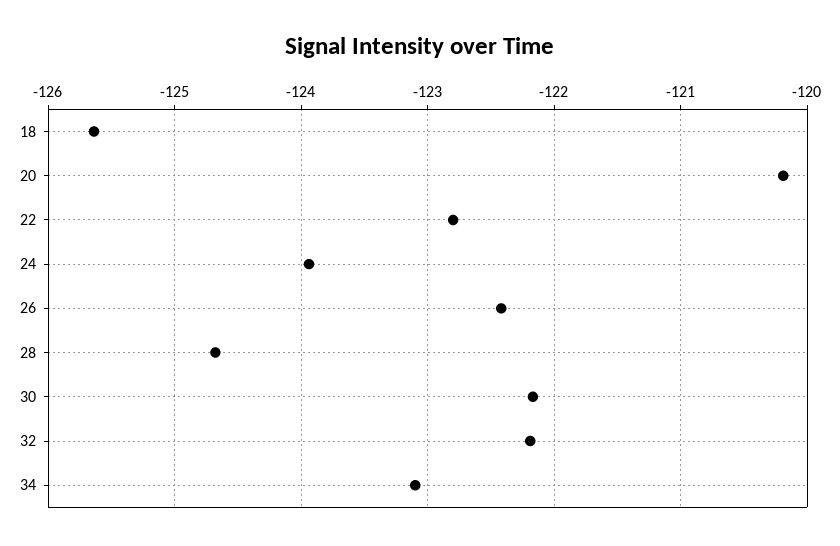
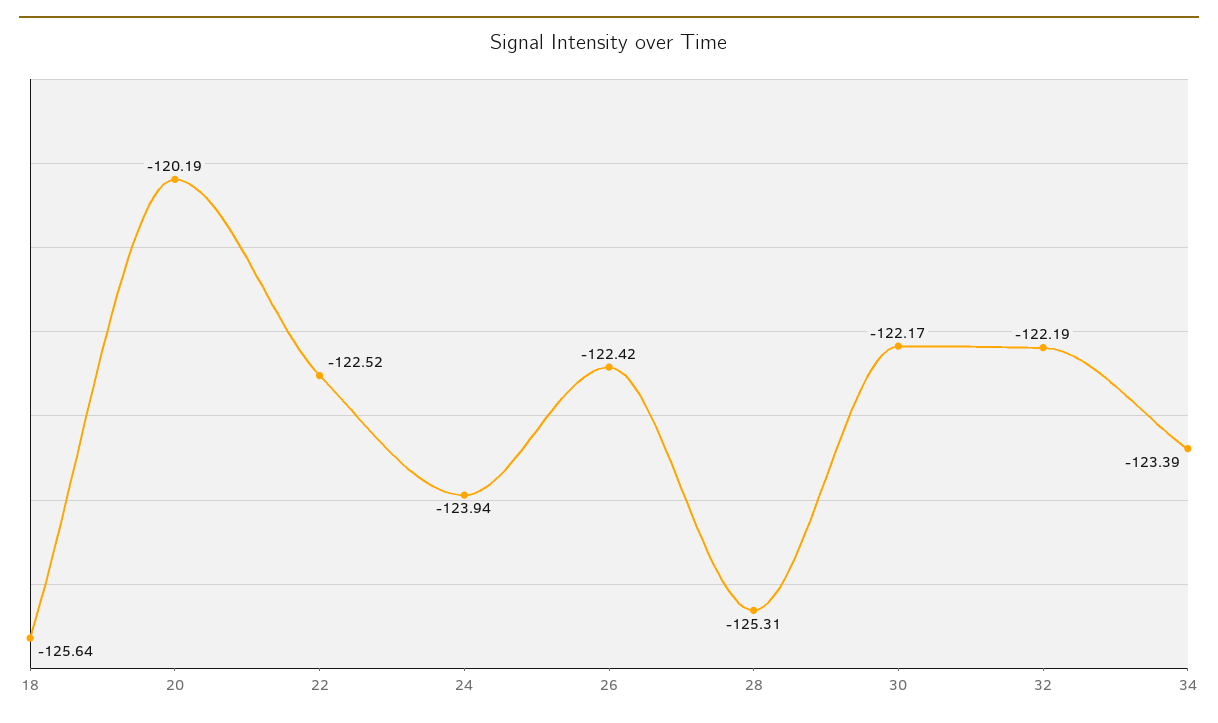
  {
    "18": -125.64,
    "20": -120.19,
-   "22": -122.8,
+   "22": -122.52,
    "24": -123.94,
    "26": -122.42,
-   "28": -124.7,
+   "28": -125.31,
    "30": -122.17,
    "32": -122.19,
-   "34": -123.1
+   "34": -123.39
  }

